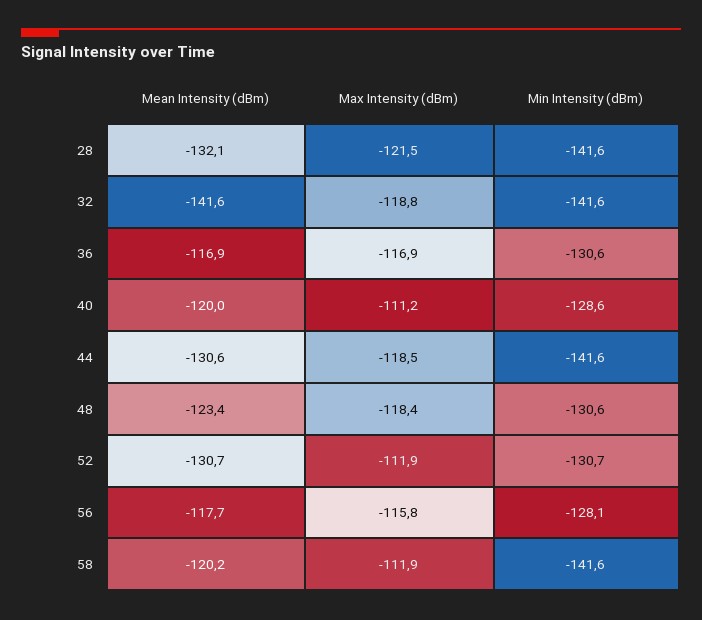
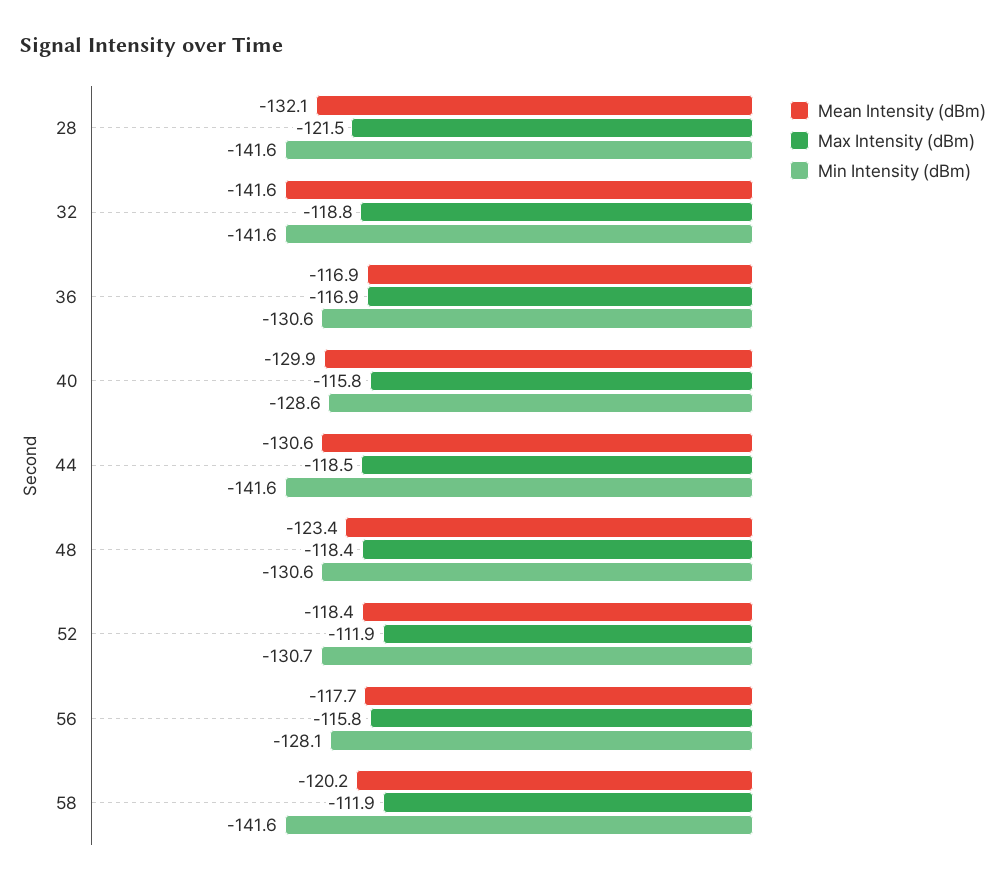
  {
    "Mean Intensity (dBm)": {
      "28": -132.1,
      "32": -141.6,
      "36": -116.9,
-     "40": -120,
+     "40": -129.9,
      "44": -130.6,
      "48": -123.4,
-     "52": -130.7,
+     "52": -118.4,
      "56": -117.7,
      "58": -120.2
    },
    "Max Intensity (dBm)": {
      "28": -121.5,
      "32": -118.8,
      "36": -116.9,
-     "40": -111.2,
+     "40": -115.8,
      "44": -118.5,
      "48": -118.4,
      "52": -111.9,
      "56": -115.8,
      "58": -111.9
    },
    "Min Intensity (dBm)": {
      "28": -141.6,
      "32": -141.6,
      "36": -130.6,
      "40": -128.6,
      "44": -141.6,
      "48": -130.6,
      "52": -130.7,
      "56": -128.1,
      "58": -141.6
    }
  }

